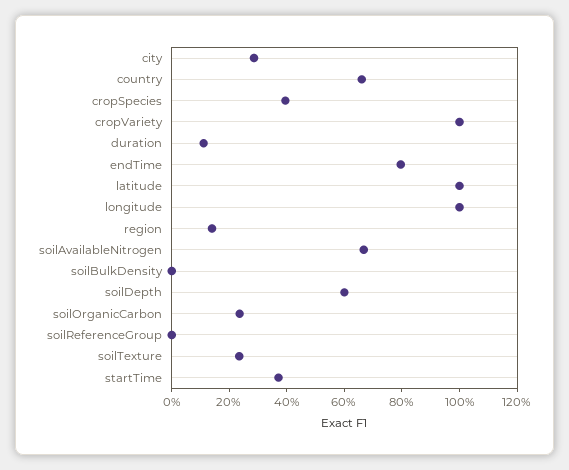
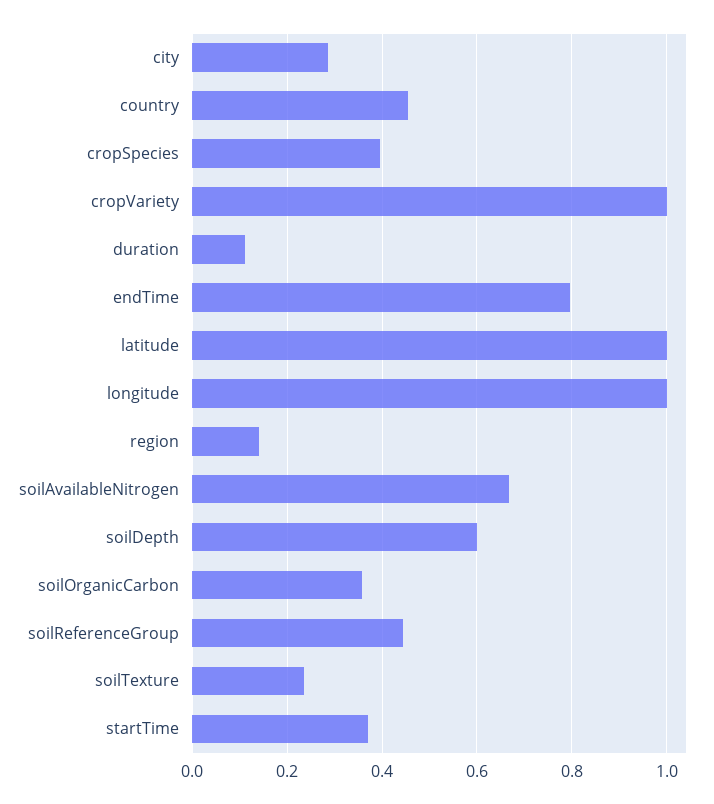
  {
    "city": 0.28,
-   "country": 0.65,
+   "country": 0.46,
    "cropSpecies": 0.4,
    "cropVariety": 1,
    "duration": 0.12,
    "endTime": 0.8,
    "latitude": 1,
    "longitude": 1,
    "region": 0.14,
    "soilAvailableNitrogen": 0.66,
-   "soilBulkDensity": 0,
    "soilDepth": 0.6,
-   "soilOrganicCarbon": 0.25,
+   "soilOrganicCarbon": 0.36,
-   "soilReferenceGroup": 0,
+   "soilReferenceGroup": 0.44,
    "soilTexture": 0.24,
    "startTime": 0.38
  }

